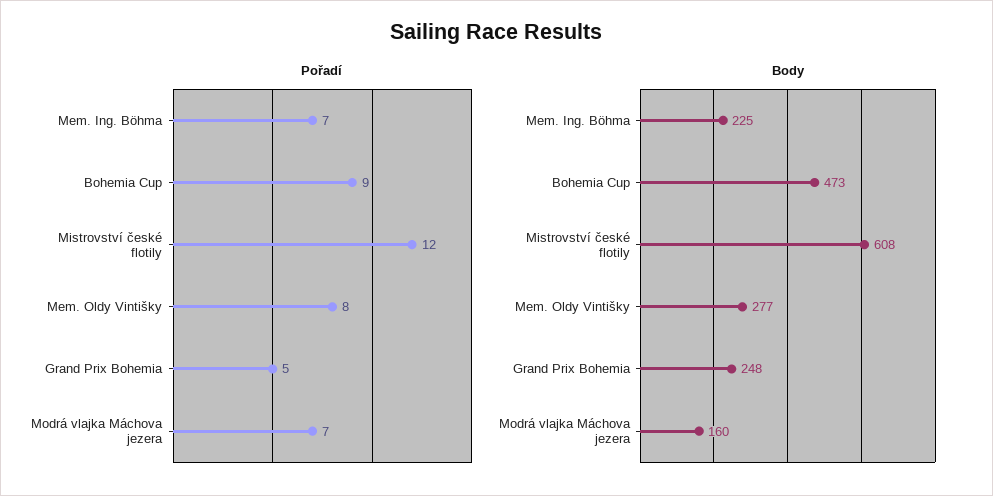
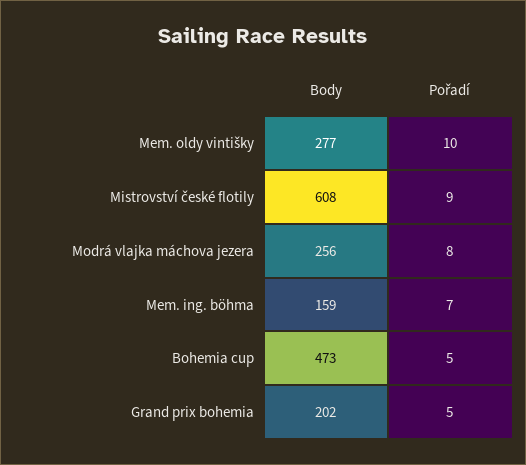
  {
    "Pořadí": {
      "Mem. Ing. Böhma": 7,
-     "Bohemia Cup": 9,
+     "Bohemia Cup": 5,
-     "Mistrovství české flotily": 12,
+     "Mistrovství české flotily": 9,
-     "Mem. Oldy Vintišky": 8,
+     "Mem. Oldy Vintišky": 10,
      "Grand Prix Bohemia": 5,
-     "Modrá vlajka Máchova jezera": 7
+     "Modrá vlajka Máchova jezera": 8
    },
    "Body": {
-     "Mem. Ing. Böhma": 225,
+     "Mem. Ing. Böhma": 159,
      "Bohemia Cup": 473,
      "Mistrovství české flotily": 608,
      "Mem. Oldy Vintišky": 277,
-     "Grand Prix Bohemia": 248,
+     "Grand Prix Bohemia": 202,
-     "Modrá vlajka Máchova jezera": 160
+     "Modrá vlajka Máchova jezera": 256
    }
  }

